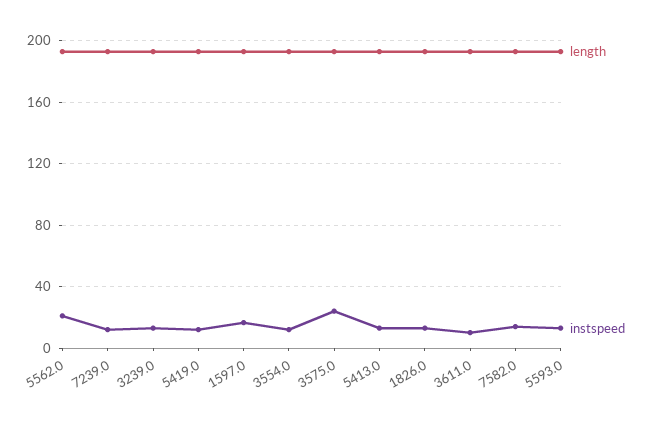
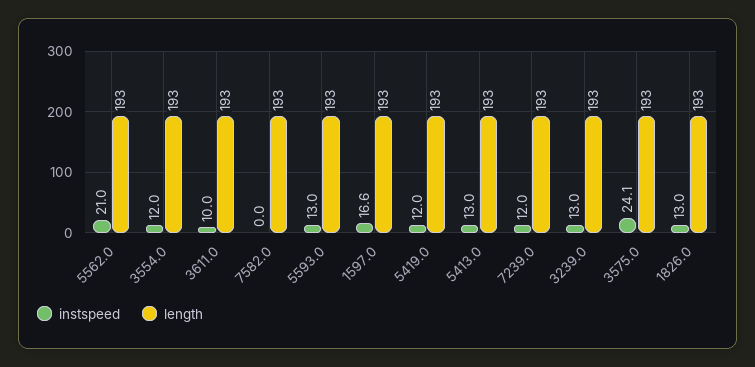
  {
    "length": {
      "5562.0": 193,
      "7239.0": 193,
      "3239.0": 193,
      "5419.0": 193,
      "1597.0": 193,
      "3554.0": 193,
      "3575.0": 193,
      "5413.0": 193,
      "1826.0": 193,
      "3611.0": 193,
      "7582.0": 193,
      "5593.0": 193
    },
    "instspeed": {
      "5562.0": 21,
      "7239.0": 12,
      "3239.0": 13,
      "5419.0": 12,
      "1597.0": 16.6,
      "3554.0": 12,
      "3575.0": 24.1,
      "5413.0": 13,
      "1826.0": 13,
      "3611.0": 10,
-     "7582.0": 15,
+     "7582.0": 0,
      "5593.0": 13
    }
  }

